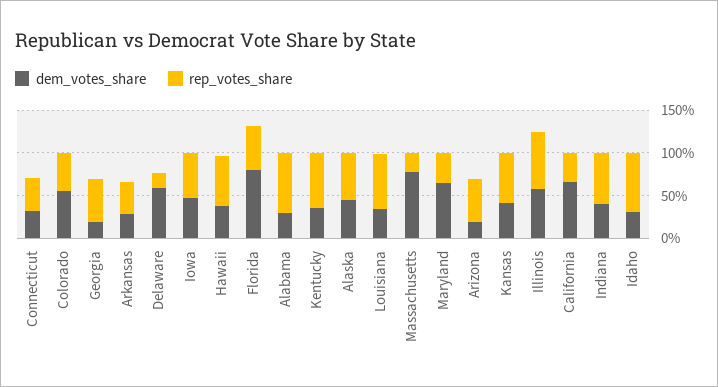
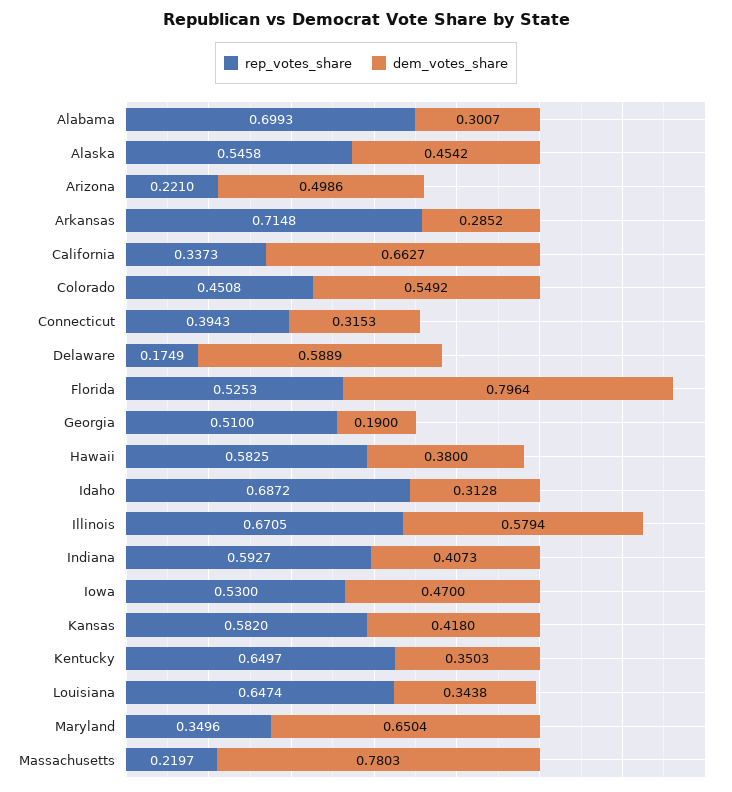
  {
    "dem_votes_share": {
      "Connecticut": 0.3153,
      "Colorado": 0.5492,
      "Georgia": 0.19,
      "Arkansas": 0.2852,
      "Delaware": 0.5889,
      "Iowa": 0.47,
      "Hawaii": 0.38,
      "Florida": 0.7964,
      "Alabama": 0.3007,
      "Kentucky": 0.3503,
      "Alaska": 0.4542,
      "Louisiana": 0.3438,
      "Massachusetts": 0.7803,
      "Maryland": 0.6504,
-     "Arizona": 0.2,
+     "Arizona": 0.4986,
      "Kansas": 0.418,
      "Illinois": 0.5794,
      "California": 0.6627,
      "Indiana": 0.4073,
      "Idaho": 0.3128
    },
    "rep_votes_share": {
      "Connecticut": 0.3943,
      "Colorado": 0.4508,
      "Georgia": 0.51,
-     "Arkansas": 0.4,
+     "Arkansas": 0.7148,
      "Delaware": 0.1749,
      "Iowa": 0.53,
      "Hawaii": 0.5825,
      "Florida": 0.5253,
      "Alabama": 0.6993,
      "Kentucky": 0.6497,
      "Alaska": 0.5458,
      "Louisiana": 0.6474,
      "Massachusetts": 0.2197,
      "Maryland": 0.3496,
-     "Arizona": 0.5,
+     "Arizona": 0.221,
      "Kansas": 0.582,
      "Illinois": 0.6705,
      "California": 0.3373,
      "Indiana": 0.5927,
      "Idaho": 0.6872
    }
  }

